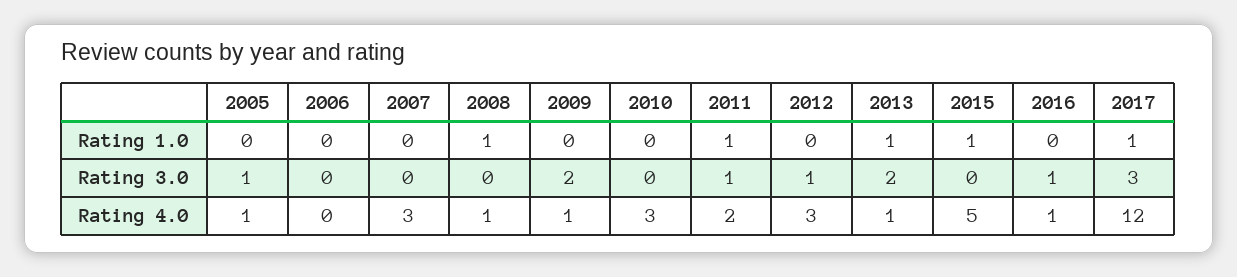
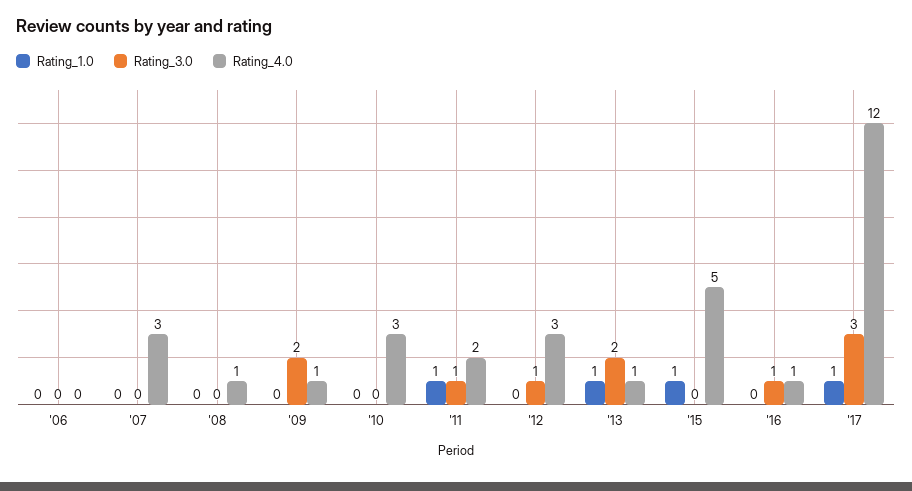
  {
    "Rating 1.0": {
-     "2005": 0,
      "2006": 0,
      "2007": 0,
-     "2008": 1,
+     "2008": 0,
      "2009": 0,
      "2010": 0,
      "2011": 1,
      "2012": 0,
      "2013": 1,
      "2015": 1,
      "2016": 0,
      "2017": 1
    },
    "Rating 3.0": {
-     "2005": 1,
      "2006": 0,
      "2007": 0,
      "2008": 0,
      "2009": 2,
      "2010": 0,
      "2011": 1,
      "2012": 1,
      "2013": 2,
      "2015": 0,
      "2016": 1,
      "2017": 3
    },
    "Rating 4.0": {
-     "2005": 1,
      "2006": 0,
      "2007": 3,
      "2008": 1,
      "2009": 1,
      "2010": 3,
      "2011": 2,
      "2012": 3,
      "2013": 1,
      "2015": 5,
      "2016": 1,
      "2017": 12
    }
  }

